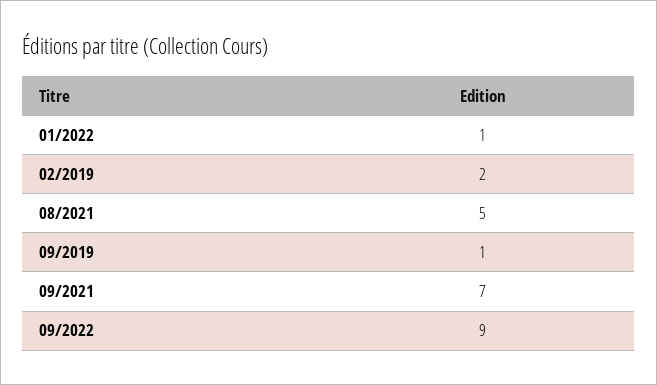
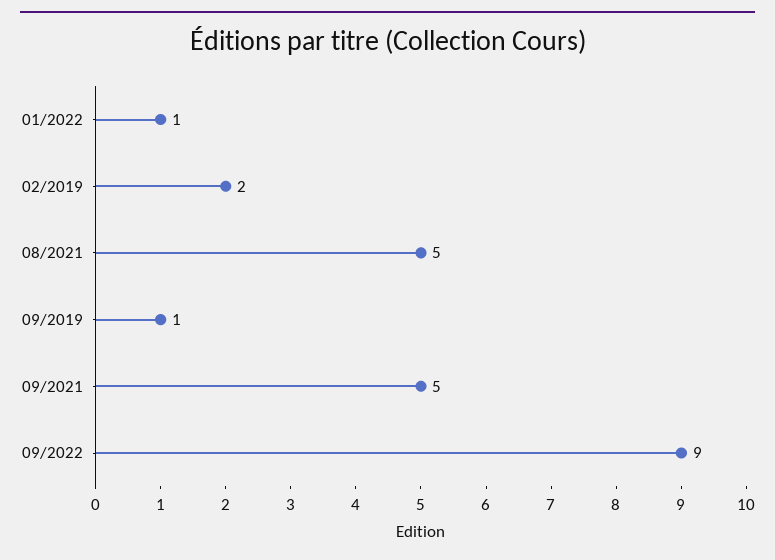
  {
    "01/2022": 1,
    "02/2019": 2,
    "08/2021": 5,
    "09/2019": 1,
-   "09/2021": 7,
+   "09/2021": 5,
    "09/2022": 9
  }

